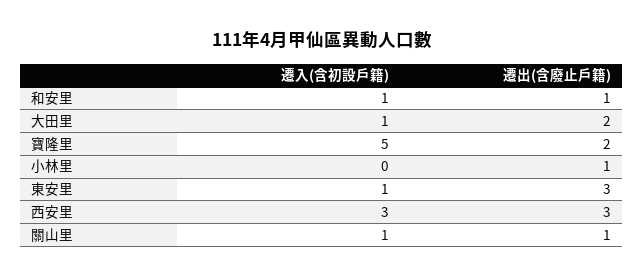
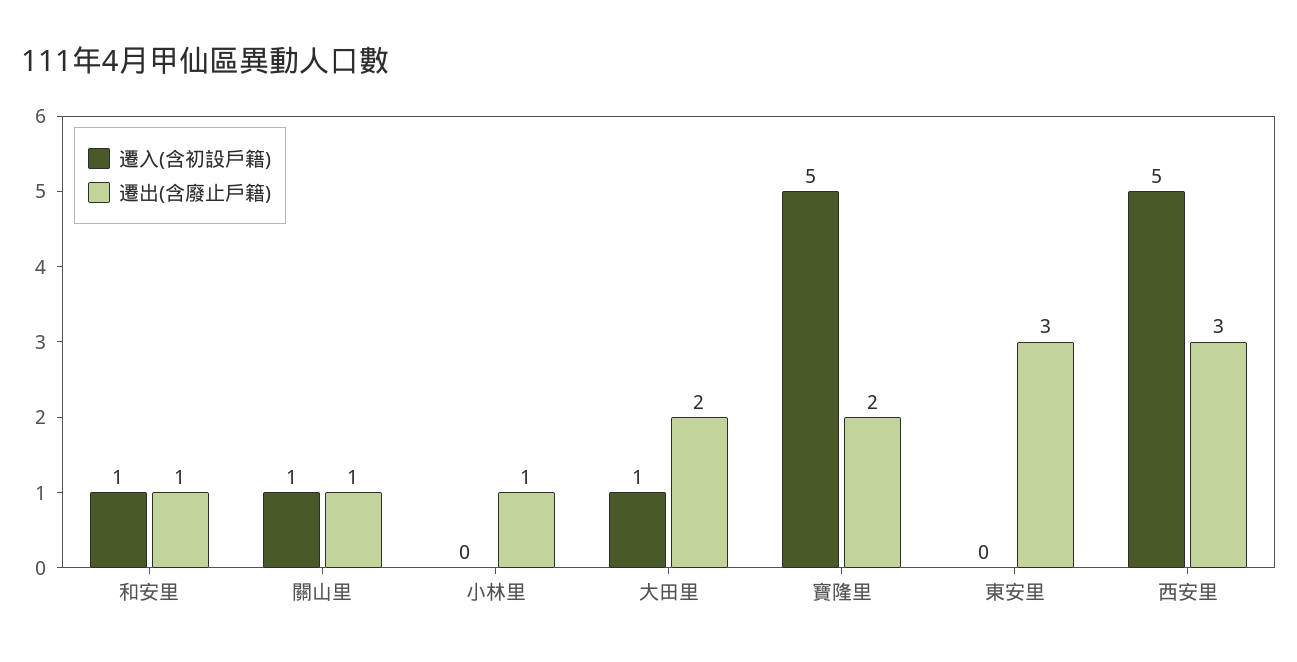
  {
    "遷入(含初設戶籍)": {
      "和安里": 1,
      "大田里": 1,
      "寶隆里": 5,
      "小林里": 0,
-     "東安里": 1,
+     "東安里": 0,
-     "西安里": 3,
+     "西安里": 5,
      "關山里": 1
    },
    "遷出(含廢止戶籍)": {
      "和安里": 1,
      "大田里": 2,
      "寶隆里": 2,
      "小林里": 1,
      "東安里": 3,
      "西安里": 3,
      "關山里": 1
    }
  }

